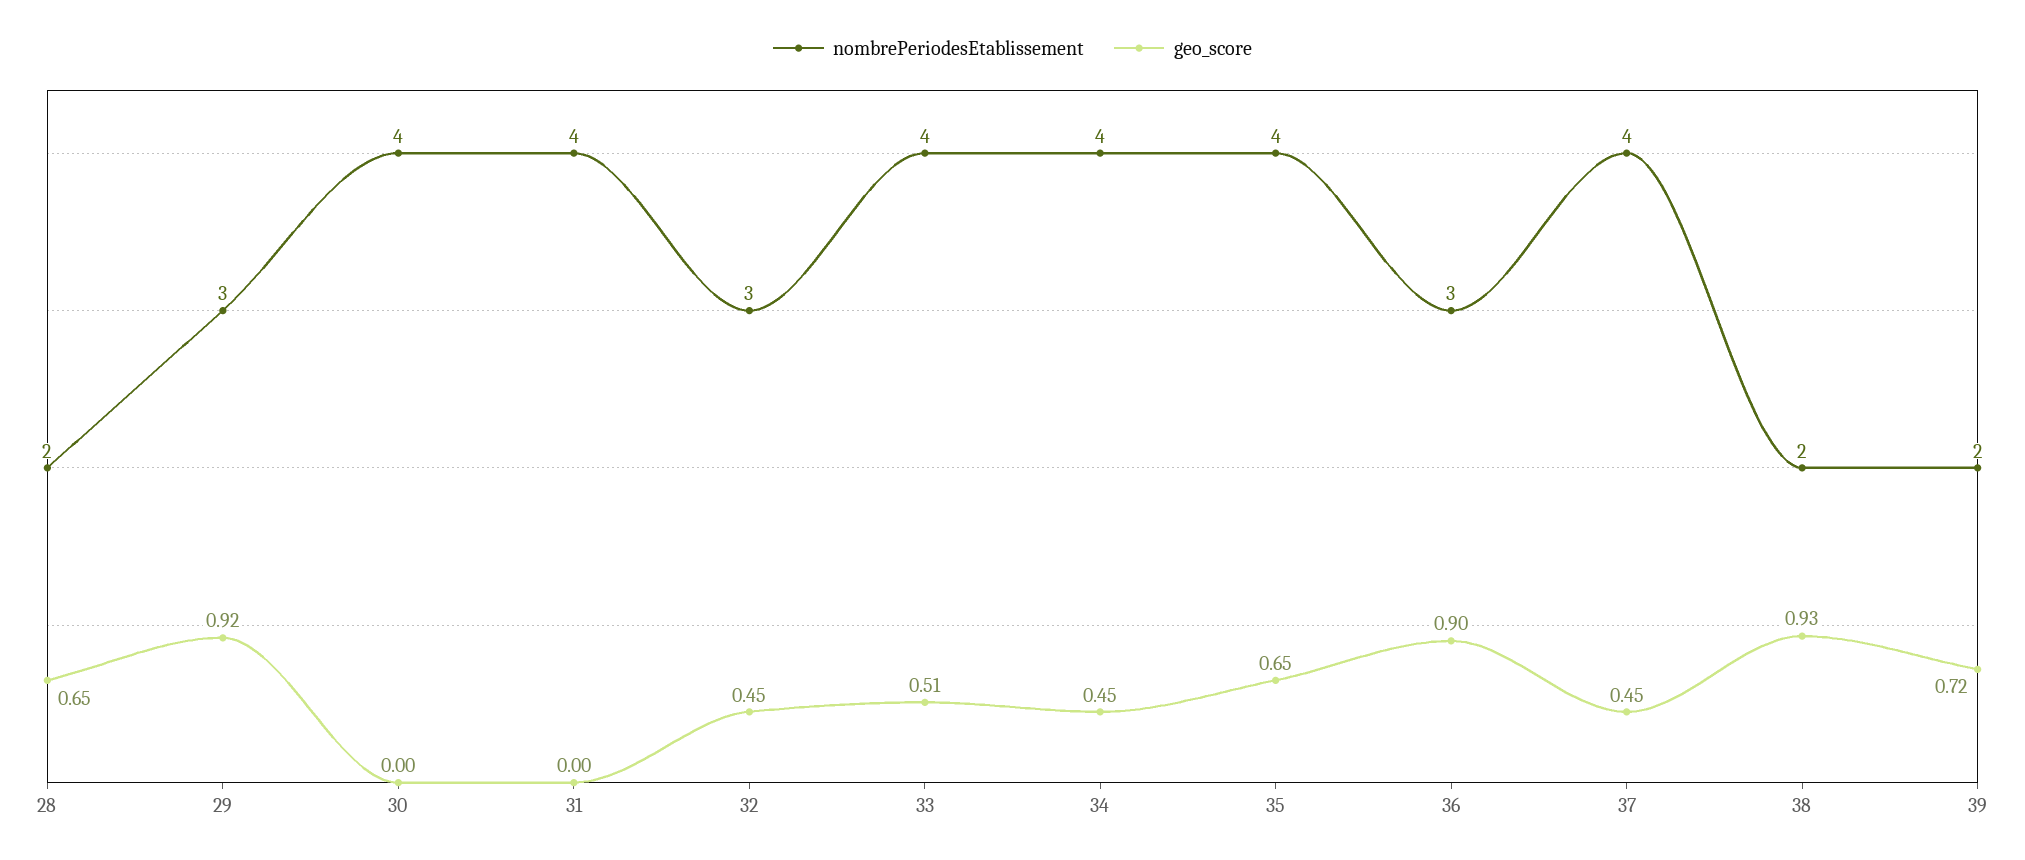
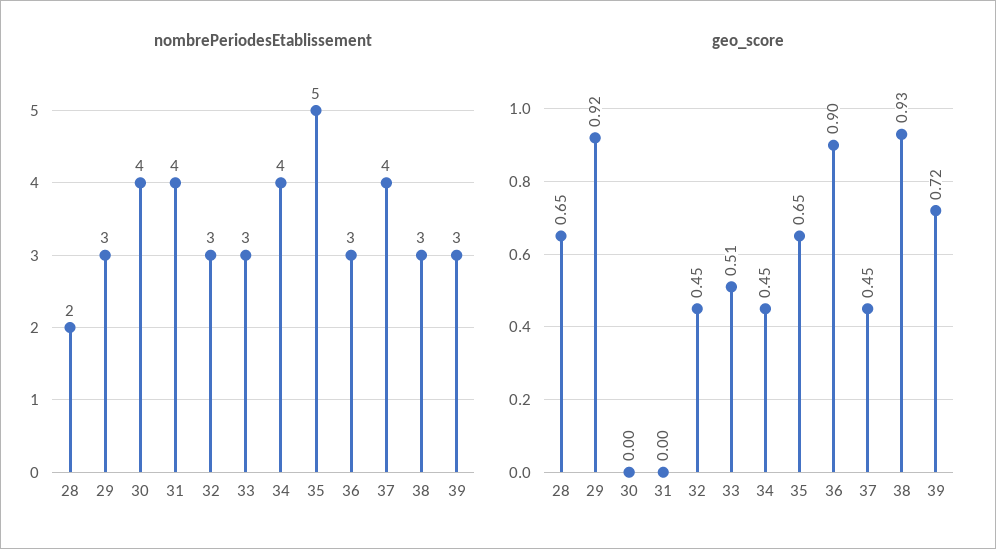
  {
    "nombrePeriodesEtablissement": {
      "28": 2,
      "29": 3,
      "30": 4,
      "31": 4,
      "32": 3,
-     "33": 4,
+     "33": 3,
      "34": 4,
-     "35": 4,
+     "35": 5,
      "36": 3,
      "37": 4,
-     "38": 2,
+     "38": 3,
-     "39": 2
+     "39": 3
    },
    "geo_score": {
      "28": 0.65,
      "29": 0.92,
      "30": 0,
      "31": 0,
      "32": 0.45,
      "33": 0.51,
      "34": 0.45,
      "35": 0.65,
      "36": 0.9,
      "37": 0.45,
      "38": 0.93,
      "39": 0.72
    }
  }

